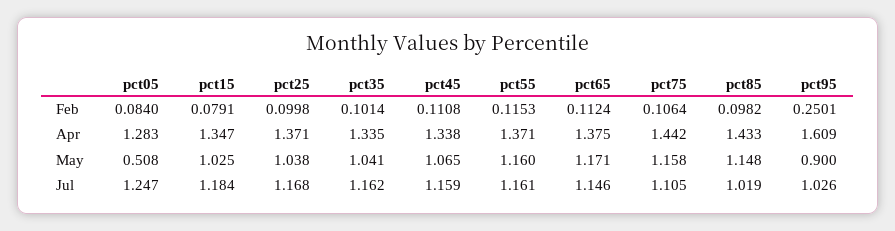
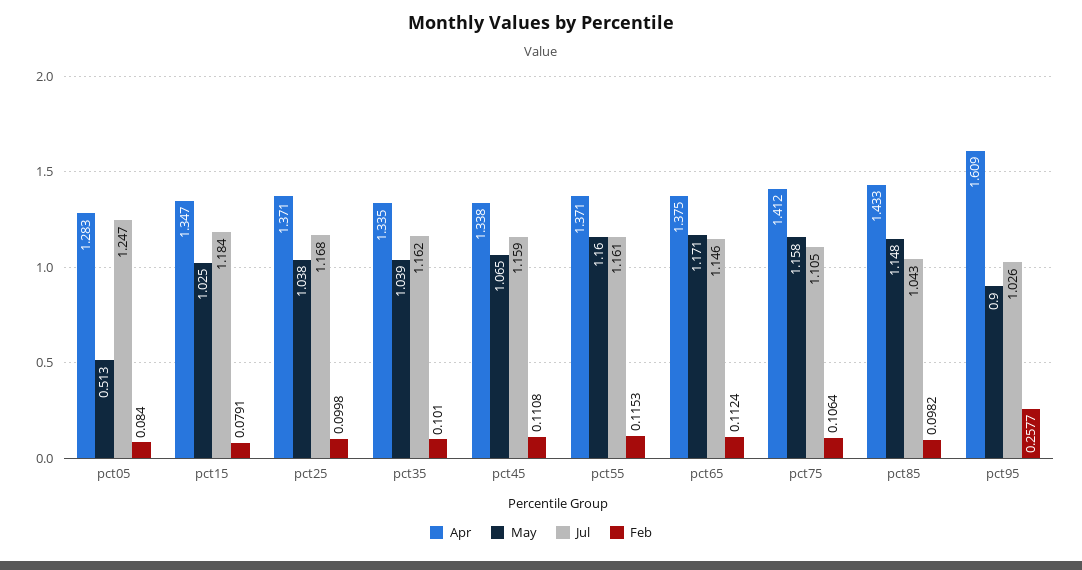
  {
    "Feb": {
      "pct05": 0.084,
      "pct15": 0.0791,
      "pct25": 0.0998,
-     "pct35": 0.1014,
+     "pct35": 0.101,
      "pct45": 0.1108,
      "pct55": 0.1153,
      "pct65": 0.1124,
      "pct75": 0.1064,
      "pct85": 0.0982,
-     "pct95": 0.2501
+     "pct95": 0.2577
    },
    "Apr": {
      "pct05": 1.283,
      "pct15": 1.347,
      "pct25": 1.371,
      "pct35": 1.335,
      "pct45": 1.338,
      "pct55": 1.371,
      "pct65": 1.375,
-     "pct75": 1.442,
+     "pct75": 1.412,
      "pct85": 1.433,
      "pct95": 1.609
    },
    "May": {
-     "pct05": 0.508,
+     "pct05": 0.513,
      "pct15": 1.025,
      "pct25": 1.038,
-     "pct35": 1.041,
+     "pct35": 1.039,
      "pct45": 1.065,
      "pct55": 1.16,
      "pct65": 1.171,
      "pct75": 1.158,
      "pct85": 1.148,
      "pct95": 0.9
    },
    "Jul": {
      "pct05": 1.247,
      "pct15": 1.184,
      "pct25": 1.168,
      "pct35": 1.162,
      "pct45": 1.159,
      "pct55": 1.161,
      "pct65": 1.146,
      "pct75": 1.105,
-     "pct85": 1.019,
+     "pct85": 1.043,
      "pct95": 1.026
    }
  }

